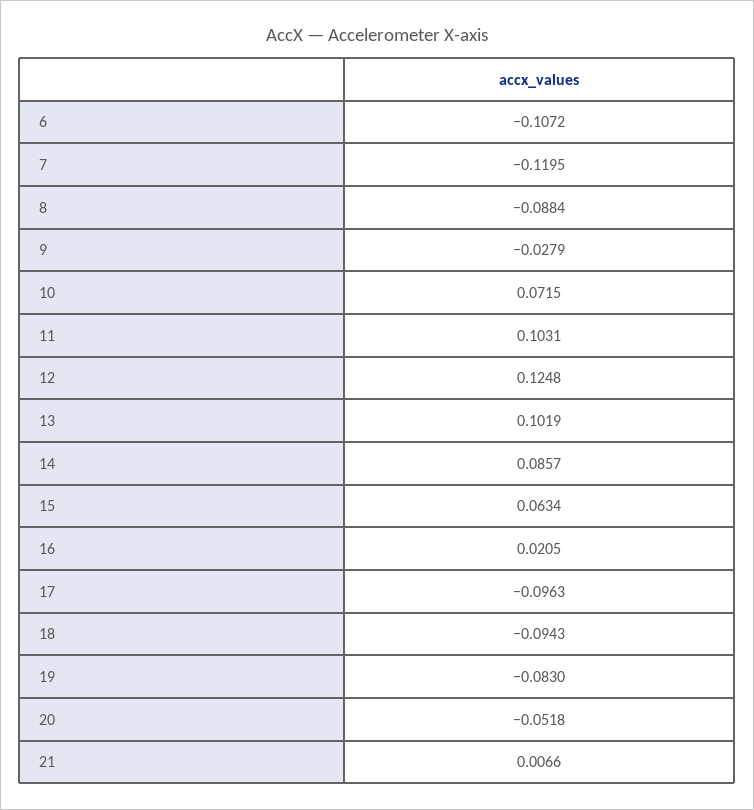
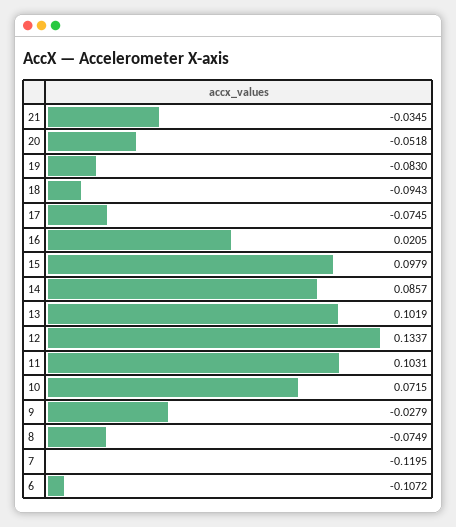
  {
    "6": -0.1072,
    "7": -0.1195,
-   "8": -0.0884,
+   "8": -0.0749,
    "9": -0.0279,
    "10": 0.0715,
    "11": 0.1031,
-   "12": 0.1248,
+   "12": 0.1337,
    "13": 0.1019,
    "14": 0.0857,
-   "15": 0.0634,
+   "15": 0.0979,
    "16": 0.0205,
-   "17": -0.0963,
+   "17": -0.0745,
    "18": -0.0943,
    "19": -0.083,
    "20": -0.0518,
-   "21": 0.0066
+   "21": -0.0345
  }

